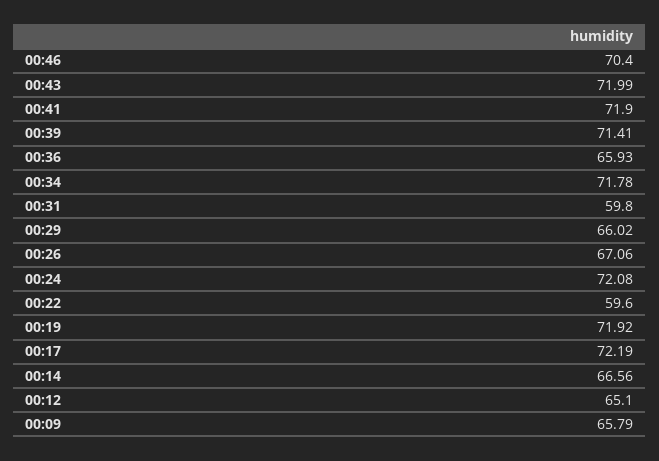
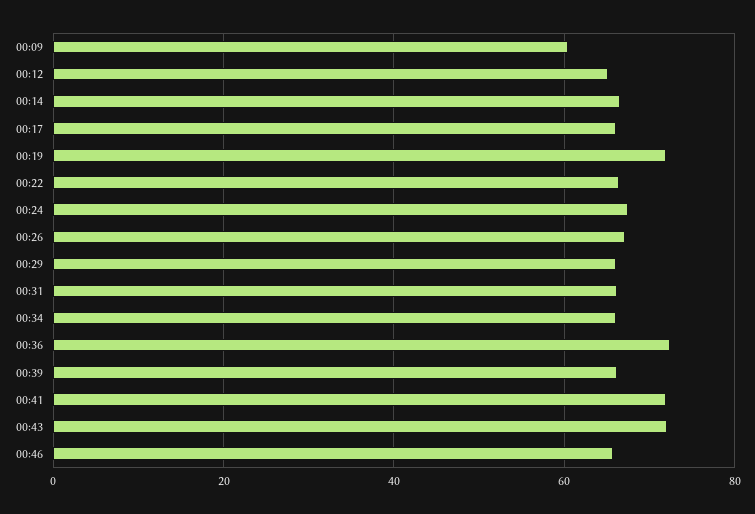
  {
-   "00:46": 70.4,
+   "00:46": 66,
    "00:43": 71.99,
    "00:41": 71.9,
-   "00:39": 71.41,
+   "00:39": 66,
-   "00:36": 65.93,
+   "00:36": 72,
-   "00:34": 71.78,
+   "00:34": 66,
-   "00:31": 59.8,
+   "00:31": 66,
    "00:29": 66.02,
    "00:26": 67.06,
-   "00:24": 72.08,
+   "00:24": 68,
-   "00:22": 59.6,
+   "00:22": 66,
    "00:19": 71.92,
-   "00:17": 72.19,
+   "00:17": 66,
    "00:14": 66.56,
    "00:12": 65.1,
-   "00:09": 65.79
+   "00:09": 60
  }

